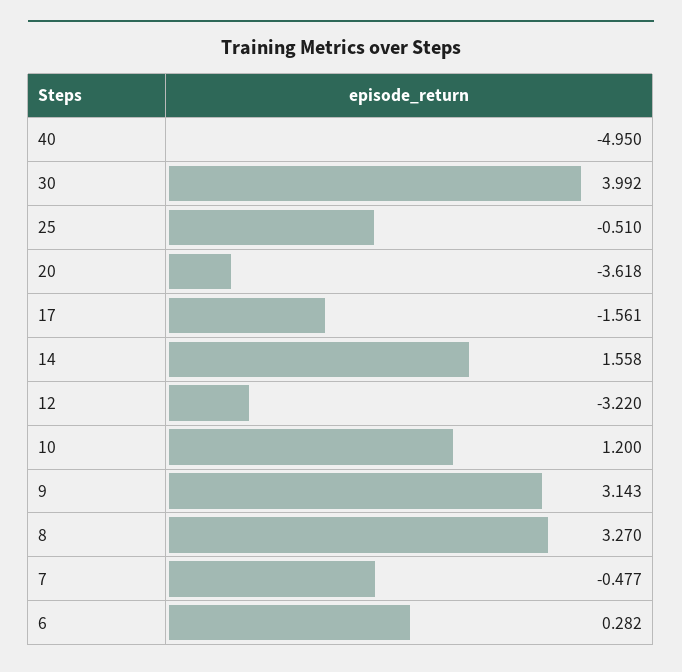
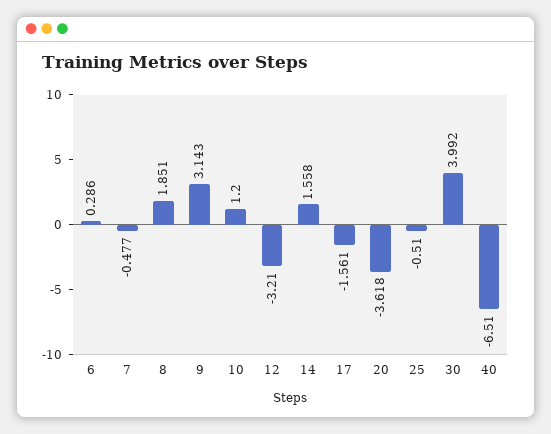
  {
-   "40": -4.95,
+   "40": -6.51,
    "30": 3.992,
    "25": -0.51,
    "20": -3.618,
    "17": -1.561,
    "14": 1.558,
-   "12": -3.22,
+   "12": -3.21,
    "10": 1.2,
    "9": 3.143,
-   "8": 3.27,
+   "8": 1.851,
    "7": -0.477,
-   "6": 0.282
+   "6": 0.286
  }

